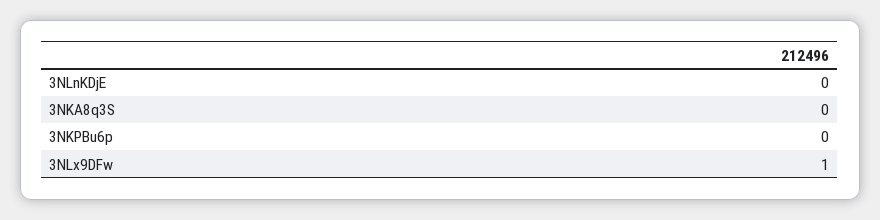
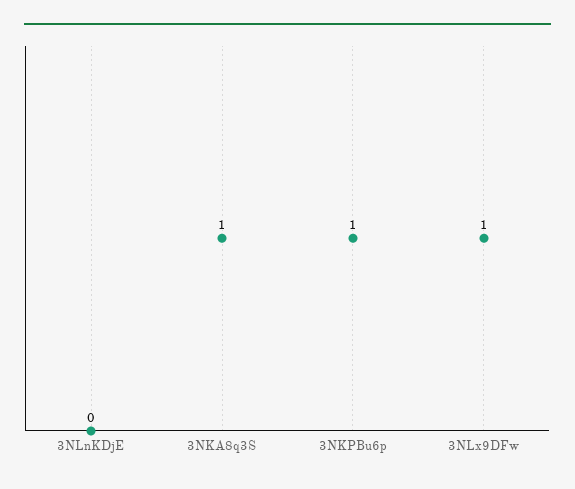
  {
    "3NLnKDjE": 0,
-   "3NKA8q3S": 0,
+   "3NKA8q3S": 1,
-   "3NKPBu6p": 0,
+   "3NKPBu6p": 1,
    "3NLx9DFw": 1
  }

